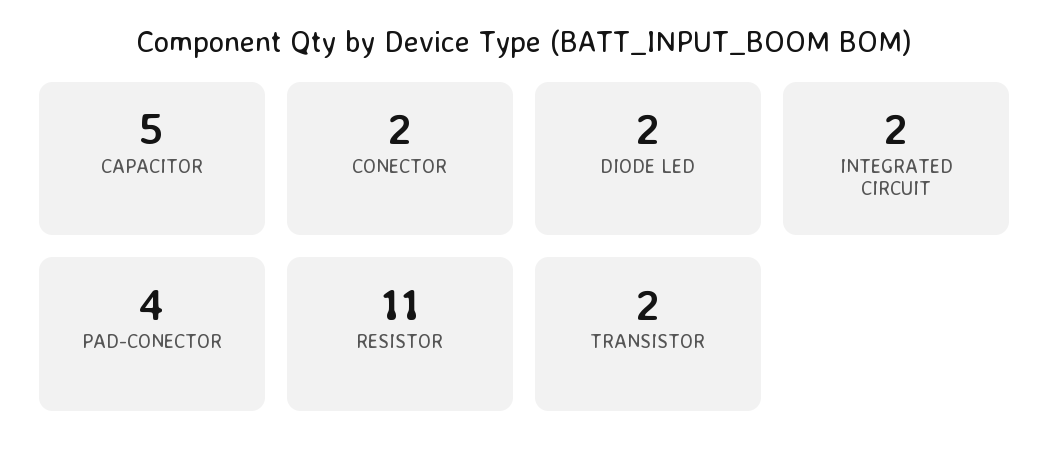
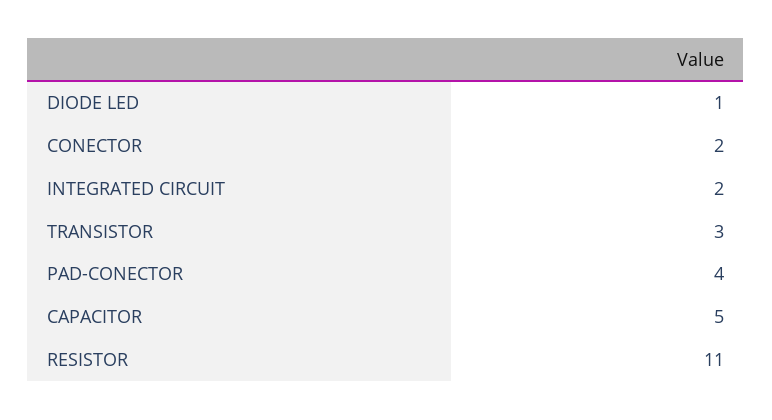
  {
    "CAPACITOR": 5,
    "CONECTOR": 2,
-   "DIODE LED": 2,
+   "DIODE LED": 1,
    "INTEGRATED CIRCUIT": 2,
    "PAD-CONECTOR": 4,
    "RESISTOR": 11,
-   "TRANSISTOR": 2
+   "TRANSISTOR": 3
  }

